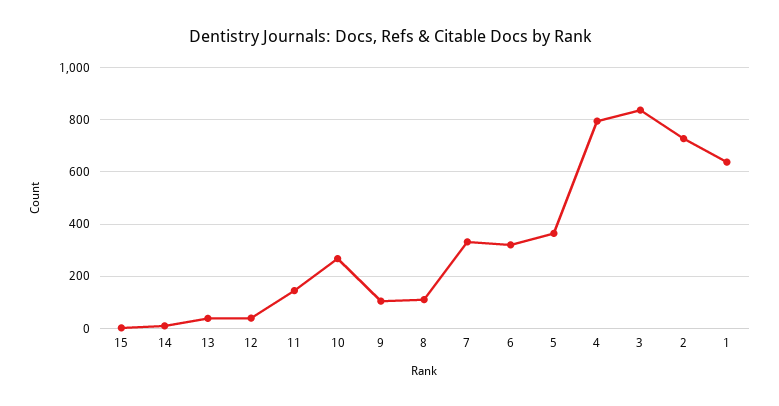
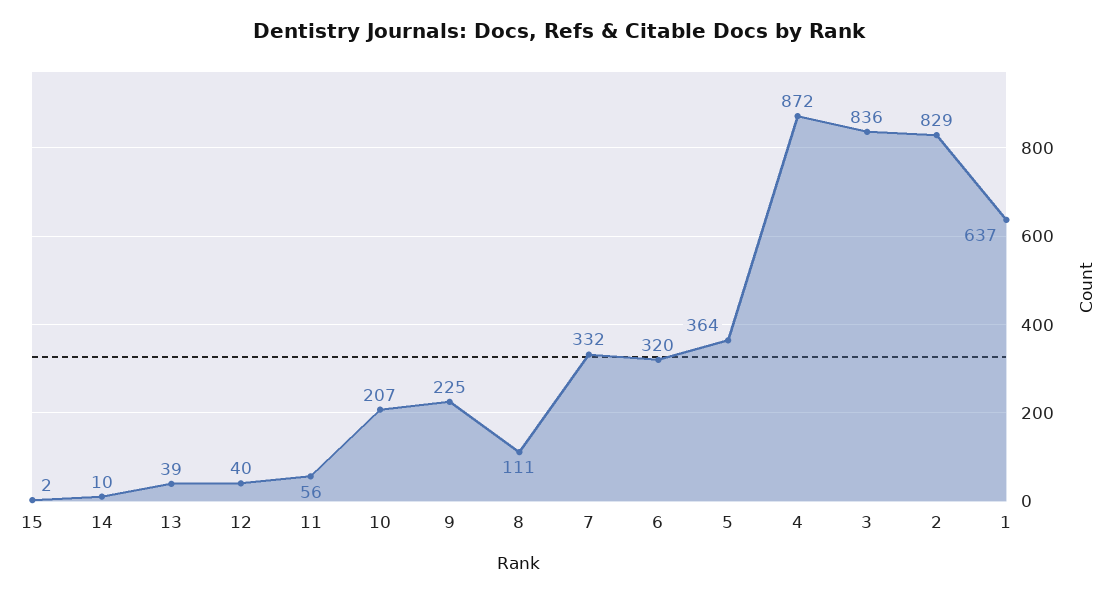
  {
    "15": 2,
    "14": 10,
    "13": 39,
    "12": 40,
-   "11": 150,
+   "11": 56,
-   "10": 275,
+   "10": 207,
-   "9": 100,
+   "9": 225,
    "8": 111,
    "7": 332,
    "6": 320,
    "5": 364,
-   "4": 800,
+   "4": 872,
    "3": 836,
-   "2": 725,
+   "2": 829,
    "1": 637
  }

